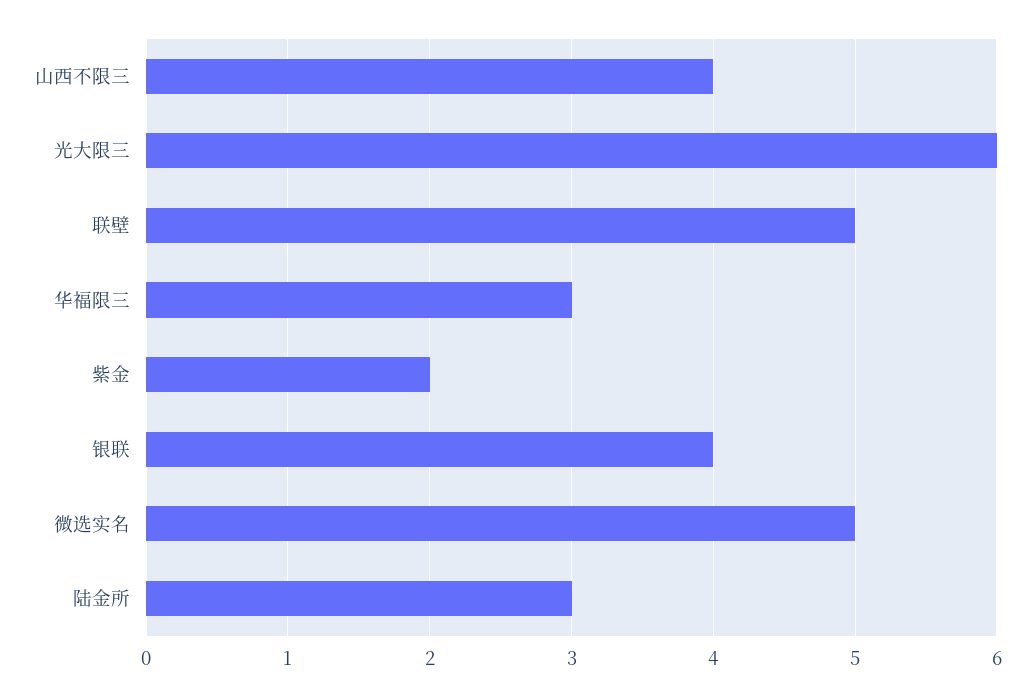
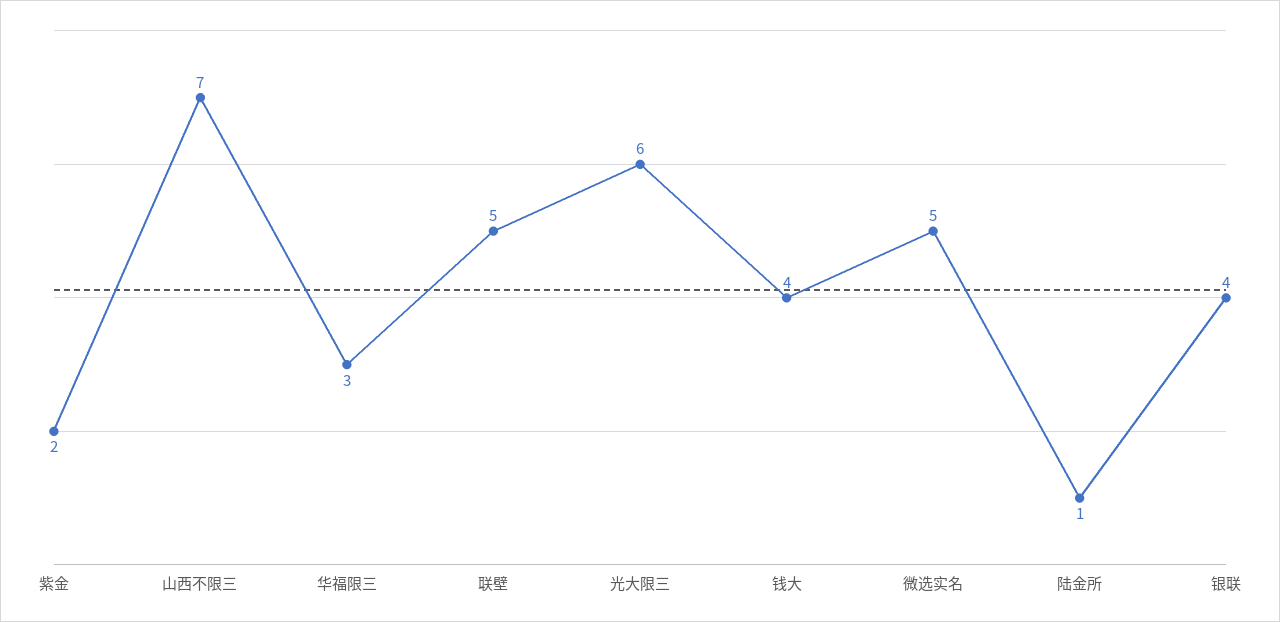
  {
-   "山西不限三": 4,
+   "山西不限三": 7,
    "光大限三": 6,
    "联壁": 5,
    "华福限三": 3,
    "紫金": 2,
    "银联": 4,
    "微选实名": 5,
-   "陆金所": 3
+   "陆金所": 1,
+   "钱大": 4
  }

